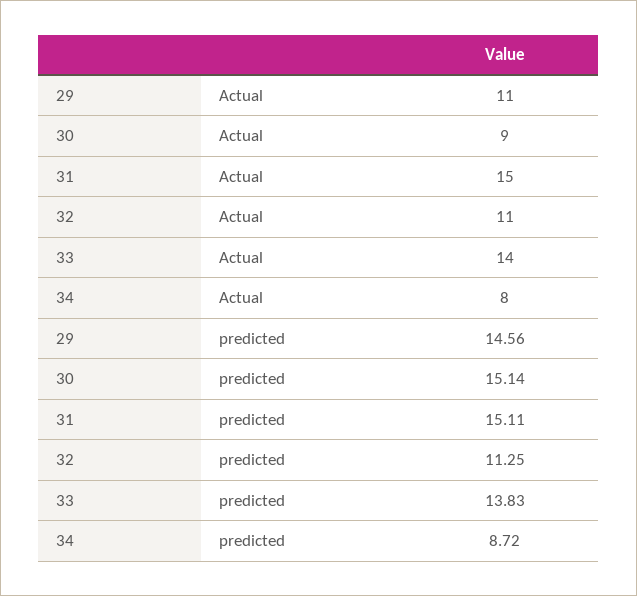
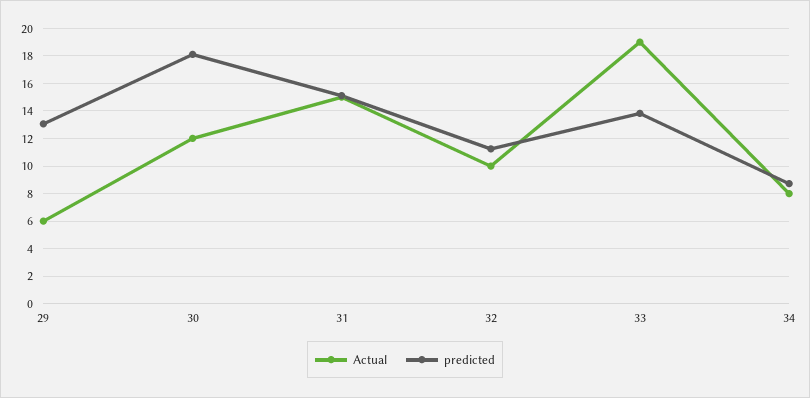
  {
    "Actual": {
-     "29": 11,
+     "29": 6,
-     "30": 9,
+     "30": 12,
      "31": 15,
-     "32": 11,
+     "32": 10,
-     "33": 14,
+     "33": 19,
      "34": 8
    },
    "predicted": {
-     "29": 14.56,
+     "29": 13,
-     "30": 15.14,
+     "30": 18,
      "31": 15.11,
      "32": 11.25,
      "33": 13.83,
      "34": 8.72
    }
  }

